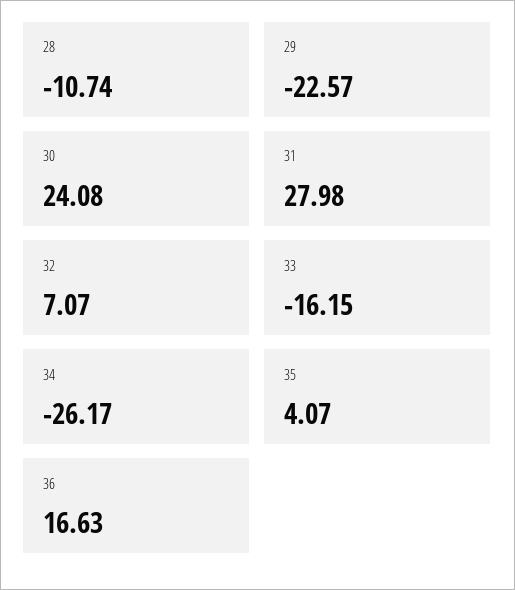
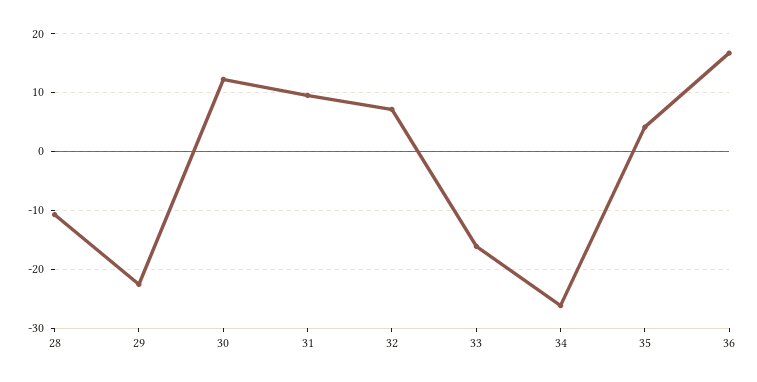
  {
    "28": -10.74,
    "29": -22.57,
-   "30": 24.08,
+   "30": 12,
-   "31": 27.98,
+   "31": 10,
    "32": 7.07,
    "33": -16.15,
    "34": -26.17,
    "35": 4.07,
    "36": 16.63
  }

